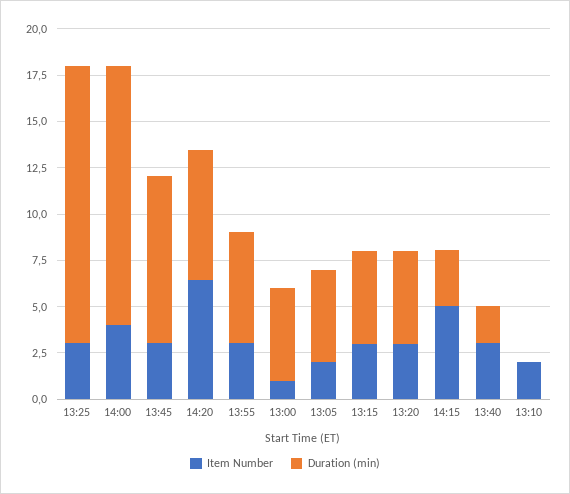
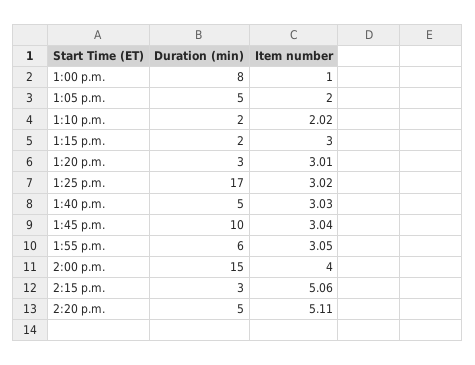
  {
    "Item Number": {
      "13:25": 3.02,
      "14:00": 4,
      "13:45": 3.04,
-     "14:20": 6.5,
+     "14:20": 5.11,
      "13:55": 3.05,
      "13:00": 1,
      "13:05": 2,
      "13:15": 3,
      "13:20": 3.01,
      "14:15": 5.06,
      "13:40": 3.03,
      "13:10": 2.02
    },
    "Duration (min)": {
-     "13:25": 15,
+     "13:25": 17,
-     "14:00": 14,
+     "14:00": 15,
-     "13:45": 9,
+     "13:45": 10,
-     "14:20": 7,
+     "14:20": 5,
      "13:55": 6,
-     "13:00": 5,
+     "13:00": 8,
      "13:05": 5,
-     "13:15": 5,
+     "13:15": 2,
-     "13:20": 5,
+     "13:20": 3,
      "14:15": 3,
-     "13:40": 2,
+     "13:40": 5,
-     "13:10": 0
+     "13:10": 2
    }
  }

